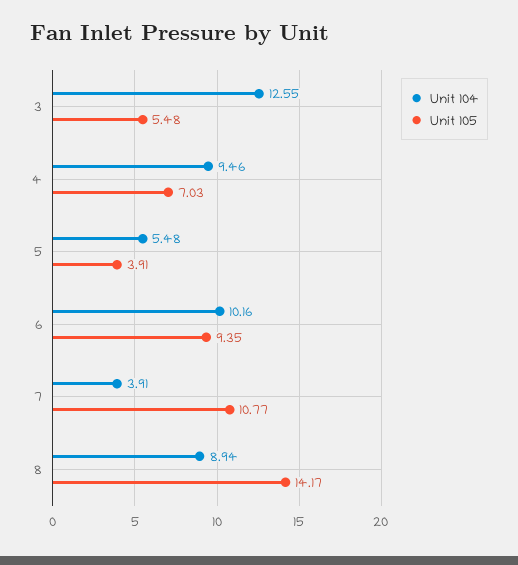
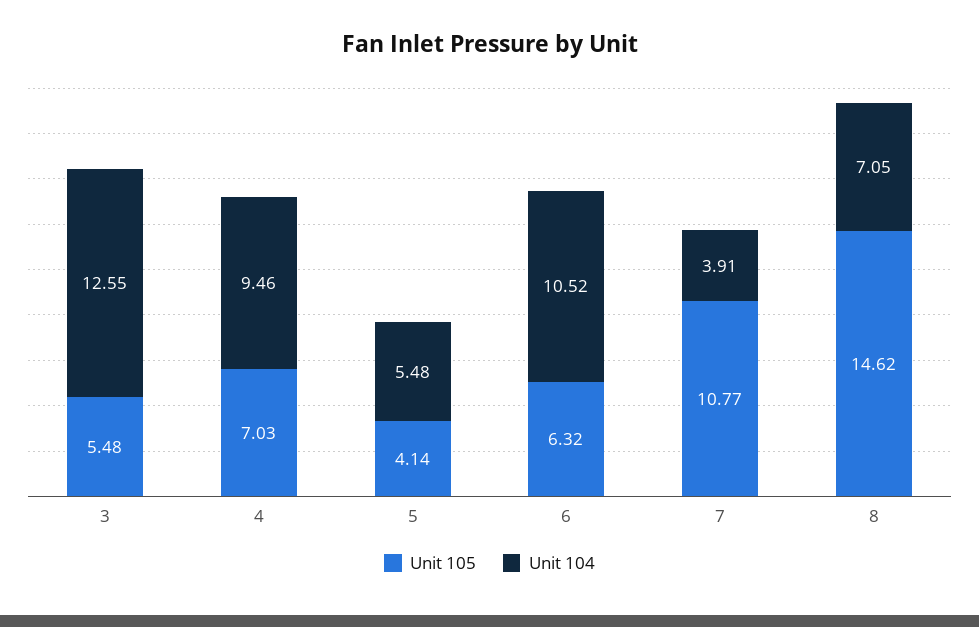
  {
    "Unit 104": {
      "3": 12.55,
      "4": 9.46,
      "5": 5.48,
-     "6": 10.16,
+     "6": 10.52,
      "7": 3.91,
-     "8": 8.94
+     "8": 7.05
    },
    "Unit 105": {
      "3": 5.48,
      "4": 7.03,
-     "5": 3.91,
+     "5": 4.14,
-     "6": 9.35,
+     "6": 6.32,
      "7": 10.77,
-     "8": 14.17
+     "8": 14.62
    }
  }

